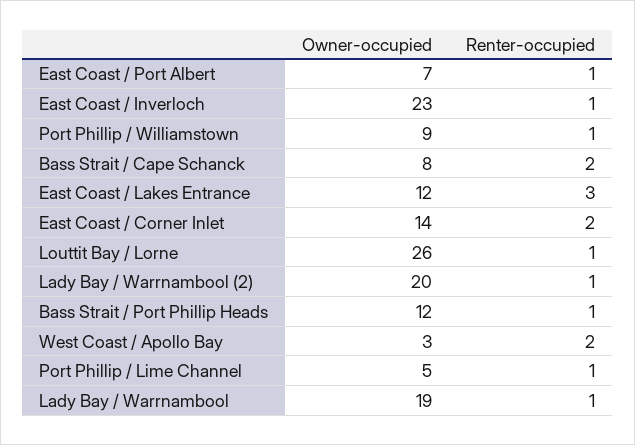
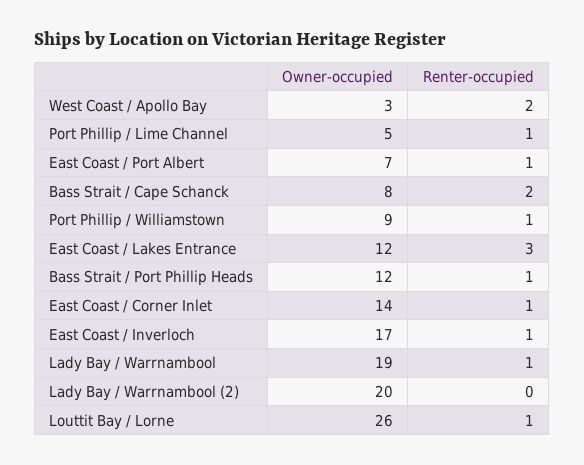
  {
    "Owner-occupied": {
      "East Coast / Port Albert": 7,
-     "East Coast / Inverloch": 23,
+     "East Coast / Inverloch": 17,
      "Port Phillip / Williamstown": 9,
      "Bass Strait / Cape Schanck": 8,
      "East Coast / Lakes Entrance": 12,
      "East Coast / Corner Inlet": 14,
      "Louttit Bay / Lorne": 26,
      "Lady Bay / Warrnambool (2)": 20,
      "Bass Strait / Port Phillip Heads": 12,
      "West Coast / Apollo Bay": 3,
      "Port Phillip / Lime Channel": 5,
      "Lady Bay / Warrnambool": 19
    },
    "Renter-occupied": {
      "East Coast / Port Albert": 1,
      "East Coast / Inverloch": 1,
      "Port Phillip / Williamstown": 1,
      "Bass Strait / Cape Schanck": 2,
      "East Coast / Lakes Entrance": 3,
-     "East Coast / Corner Inlet": 2,
+     "East Coast / Corner Inlet": 1,
      "Louttit Bay / Lorne": 1,
-     "Lady Bay / Warrnambool (2)": 1,
+     "Lady Bay / Warrnambool (2)": 0,
      "Bass Strait / Port Phillip Heads": 1,
      "West Coast / Apollo Bay": 2,
      "Port Phillip / Lime Channel": 1,
      "Lady Bay / Warrnambool": 1
    }
  }

